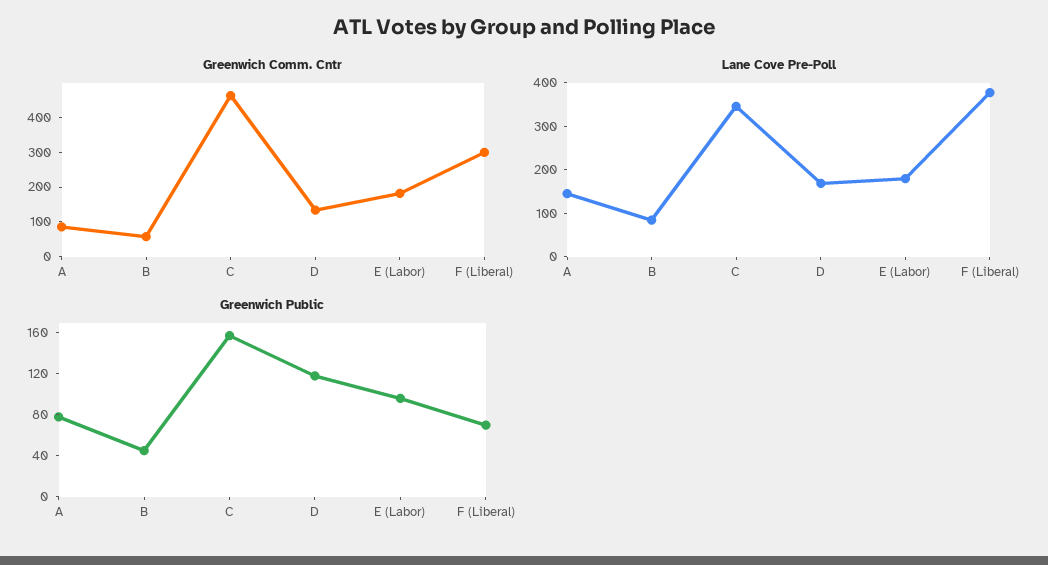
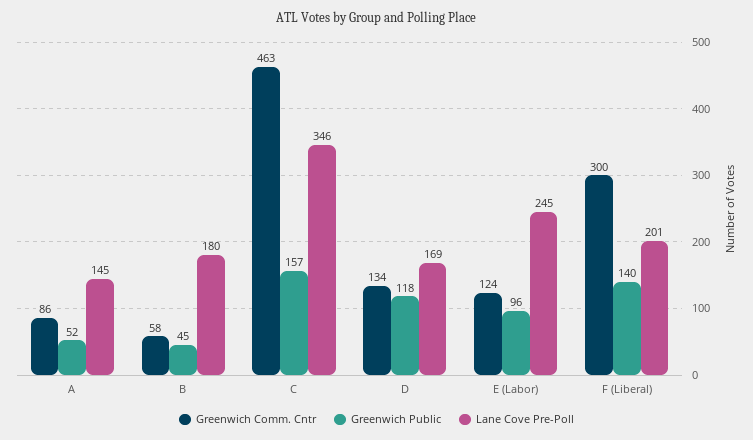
  {
    "Greenwich Comm. Cntr": {
      "A": 86,
      "B": 58,
      "C": 463,
      "D": 134,
-     "E (Labor)": 175,
+     "E (Labor)": 124,
      "F (Liberal)": 300
    },
    "Lane Cove Pre-Poll": {
      "A": 145,
-     "B": 80,
+     "B": 180,
      "C": 346,
      "D": 169,
-     "E (Labor)": 180,
+     "E (Labor)": 245,
-     "F (Liberal)": 380
+     "F (Liberal)": 201
    },
    "Greenwich Public": {
-     "A": 80,
+     "A": 52,
      "B": 45,
      "C": 157,
      "D": 118,
      "E (Labor)": 96,
-     "F (Liberal)": 70
+     "F (Liberal)": 140
    }
  }

